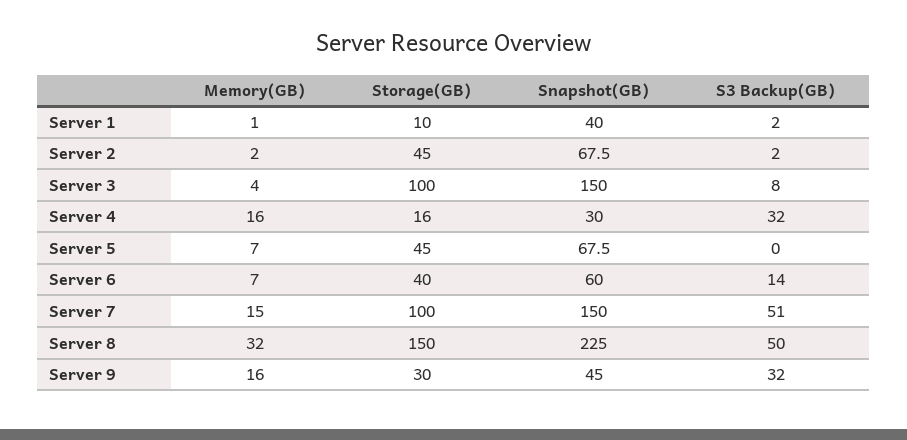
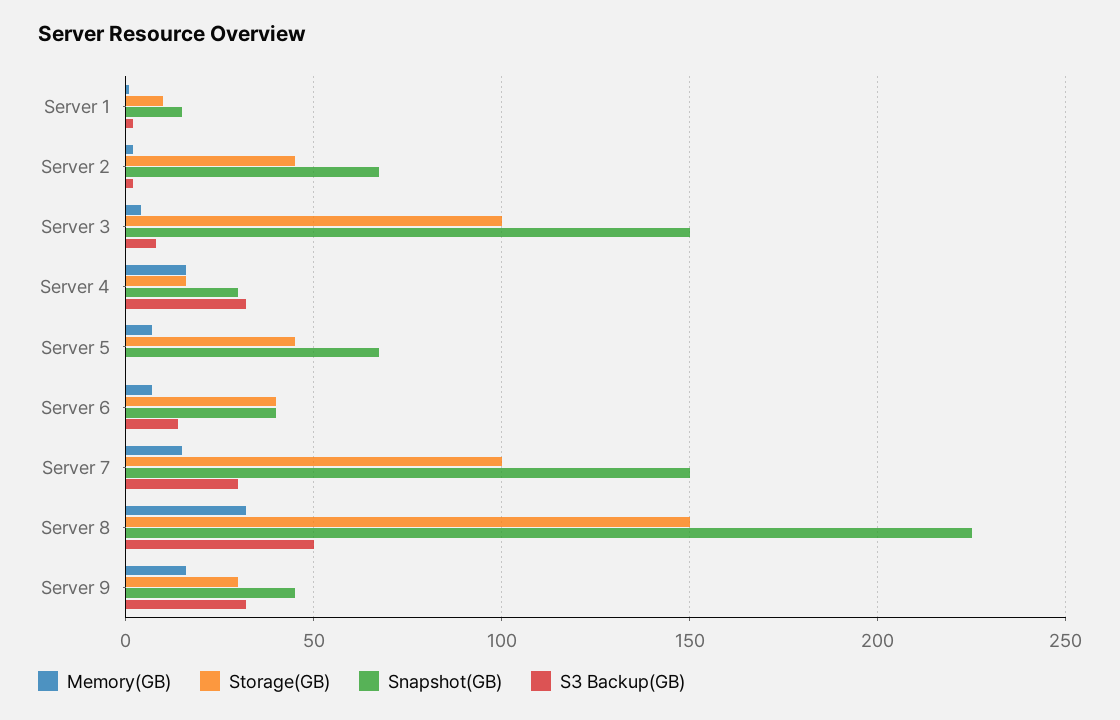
  {
    "Memory(GB)": {
      "Server 1": 1,
      "Server 2": 2,
      "Server 3": 4,
      "Server 4": 16,
      "Server 5": 7,
      "Server 6": 7,
      "Server 7": 15,
      "Server 8": 32,
      "Server 9": 16
    },
    "Storage(GB)": {
      "Server 1": 10,
      "Server 2": 45,
      "Server 3": 100,
      "Server 4": 16,
      "Server 5": 45,
      "Server 6": 40,
      "Server 7": 100,
      "Server 8": 150,
      "Server 9": 30
    },
    "Snapshot(GB)": {
-     "Server 1": 40,
+     "Server 1": 15,
      "Server 2": 67.5,
      "Server 3": 150,
      "Server 4": 30,
      "Server 5": 67.5,
-     "Server 6": 60,
+     "Server 6": 40,
      "Server 7": 150,
      "Server 8": 225,
      "Server 9": 45
    },
    "S3 Backup(GB)": {
      "Server 1": 2,
      "Server 2": 2,
      "Server 3": 8,
      "Server 4": 32,
      "Server 5": 0,
      "Server 6": 14,
-     "Server 7": 51,
+     "Server 7": 30,
      "Server 8": 50,
      "Server 9": 32
    }
  }

